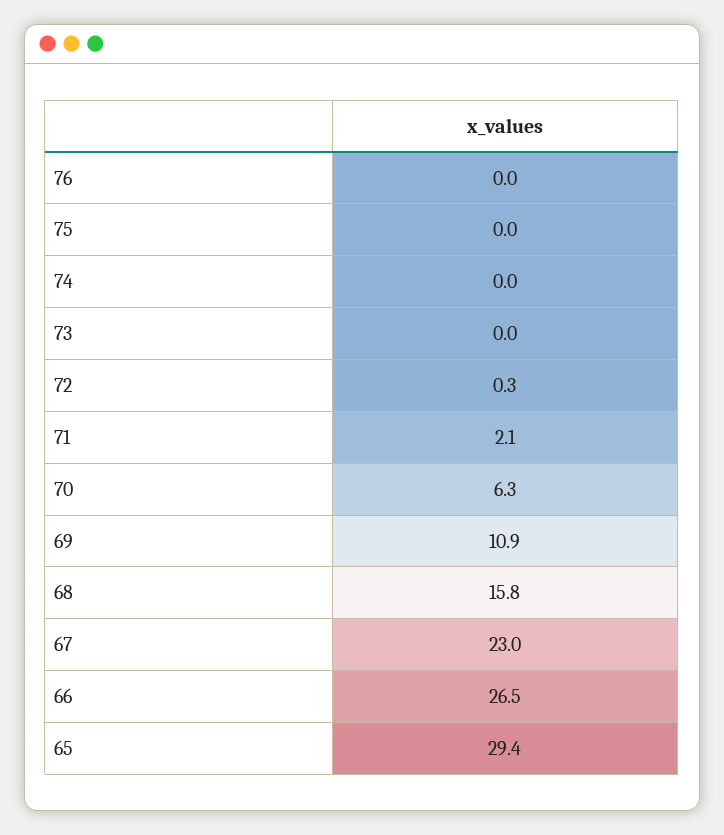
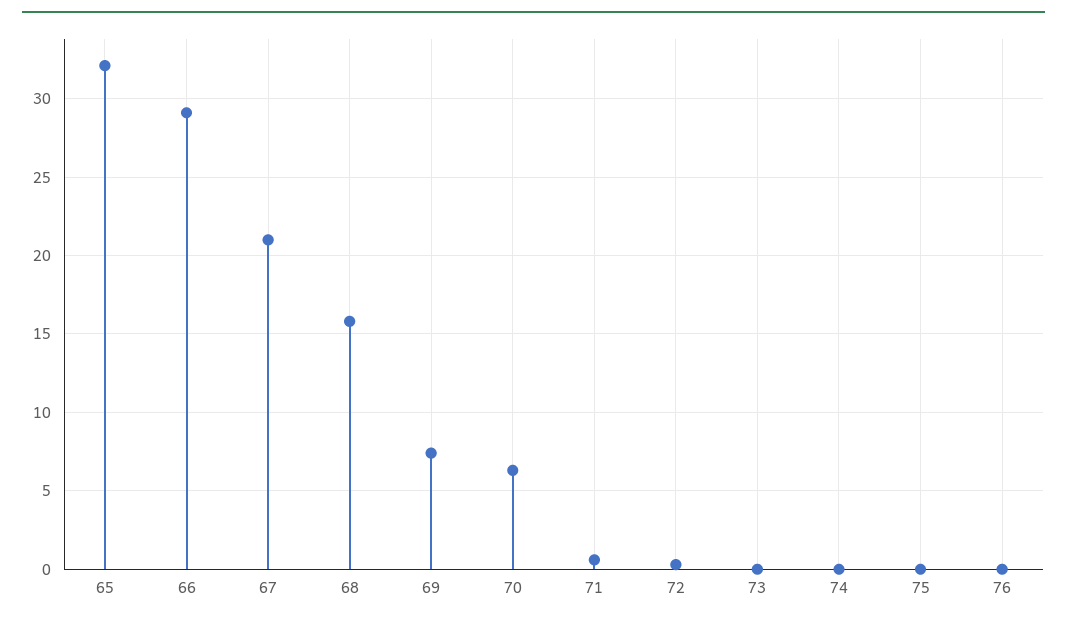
  {
    "76": 0,
    "75": 0,
    "74": 0,
    "73": 0,
    "72": 0.3,
-   "71": 2.1,
+   "71": 0.5,
    "70": 6.3,
-   "69": 10.9,
+   "69": 7.5,
    "68": 15.8,
-   "67": 23,
+   "67": 21,
-   "66": 26.5,
+   "66": 29,
-   "65": 29.4
+   "65": 32
  }

